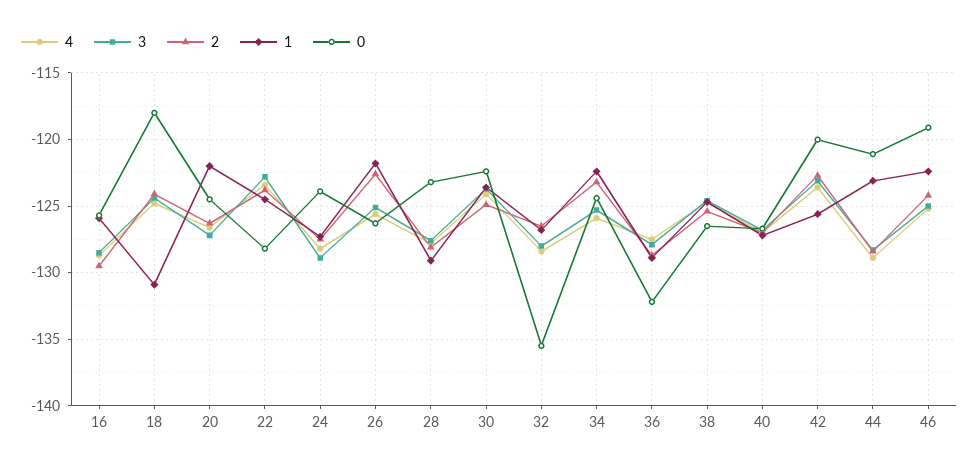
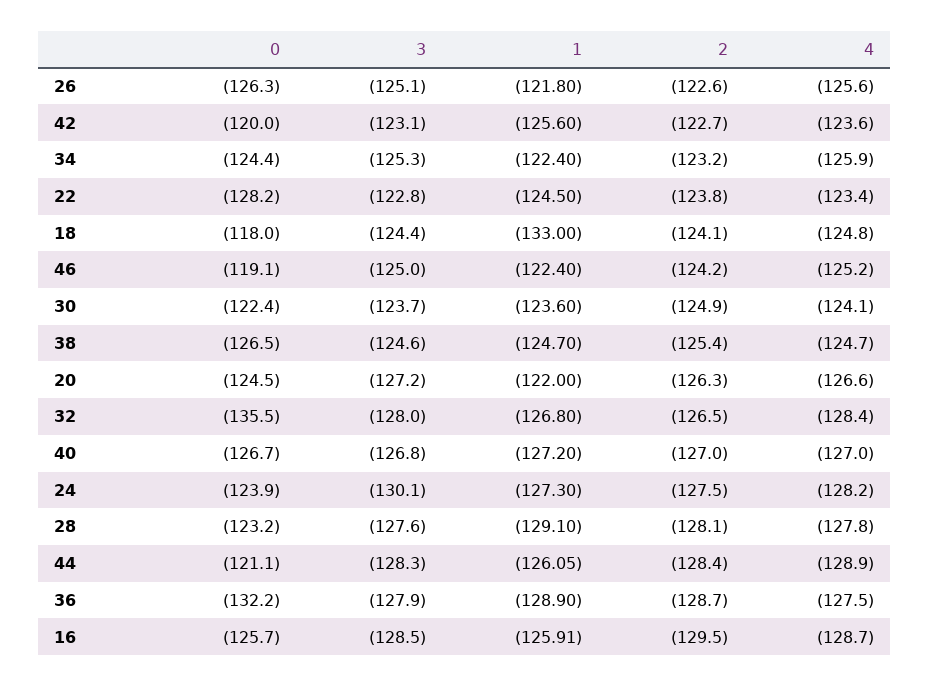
  {
    "4": {
      "16": -128.7,
      "18": -124.8,
      "20": -126.6,
      "22": -123.4,
      "24": -128.2,
      "26": -125.6,
      "28": -127.8,
      "30": -124.1,
      "32": -128.4,
      "34": -125.9,
      "36": -127.5,
      "38": -124.7,
      "40": -127,
      "42": -123.6,
      "44": -128.9,
      "46": -125.2
    },
    "3": {
      "16": -128.5,
      "18": -124.4,
      "20": -127.2,
      "22": -122.8,
-     "24": -129,
+     "24": -130.1,
      "26": -125.1,
      "28": -127.6,
      "30": -123.7,
      "32": -128,
      "34": -125.3,
      "36": -127.9,
      "38": -124.6,
      "40": -126.8,
      "42": -123.1,
      "44": -128.3,
      "46": -125
    },
    "2": {
      "16": -129.5,
      "18": -124.1,
      "20": -126.3,
      "22": -123.8,
      "24": -127.5,
      "26": -122.6,
      "28": -128.1,
      "30": -124.9,
      "32": -126.5,
      "34": -123.2,
      "36": -128.7,
      "38": -125.4,
      "40": -127,
      "42": -122.7,
      "44": -128.4,
      "46": -124.2
    },
    "1": {
      "16": -125.91,
-     "18": -131,
+     "18": -133,
      "20": -122,
      "22": -124.5,
      "24": -127.3,
      "26": -121.8,
      "28": -129.1,
      "30": -123.6,
      "32": -126.8,
      "34": -122.4,
      "36": -128.9,
      "38": -124.7,
      "40": -127.2,
      "42": -125.6,
-     "44": -123,
+     "44": -126.05,
      "46": -122.4
    },
    "0": {
      "16": -125.7,
      "18": -118,
      "20": -124.5,
      "22": -128.2,
      "24": -123.9,
      "26": -126.3,
      "28": -123.2,
      "30": -122.4,
      "32": -135.5,
      "34": -124.4,
      "36": -132.2,
      "38": -126.5,
      "40": -126.7,
      "42": -120,
      "44": -121.1,
      "46": -119.1
    }
  }

